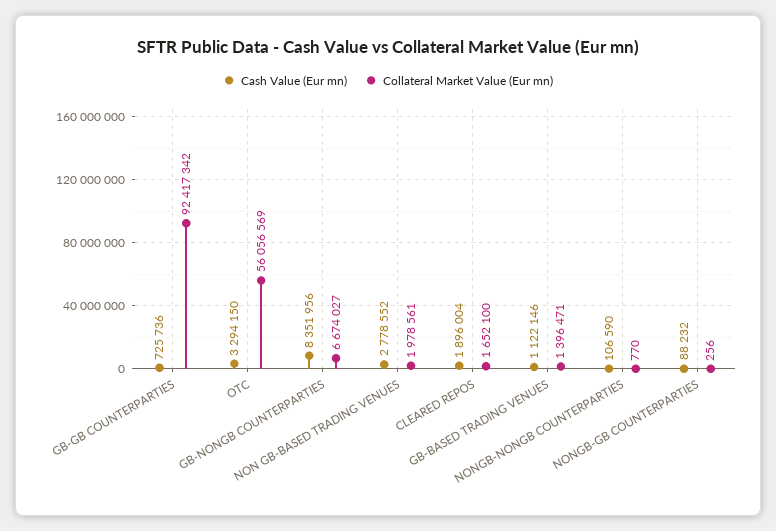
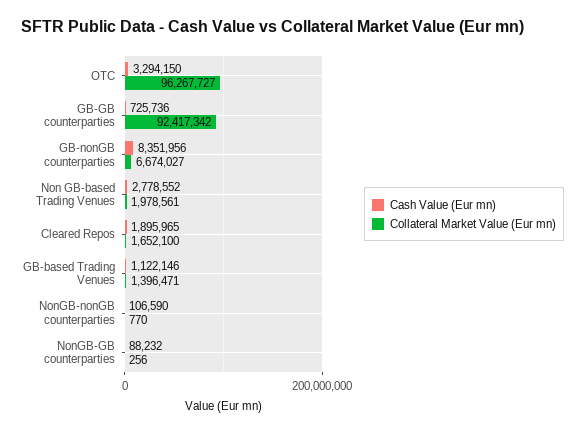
  {
    "Cash Value (Eur mn)": {
      "GB-GB COUNTERPARTIES": 725736,
      "OTC": 3294150,
      "GB-NONGB COUNTERPARTIES": 8351956,
      "NON GB-BASED TRADING VENUES": 2778552,
-     "CLEARED REPOS": 1896004,
+     "CLEARED REPOS": 1895965,
      "GB-BASED TRADING VENUES": 1122146,
      "NONGB-NONGB COUNTERPARTIES": 106590,
      "NONGB-GB COUNTERPARTIES": 88232
    },
    "Collateral Market Value (Eur mn)": {
      "GB-GB COUNTERPARTIES": 92417342,
-     "OTC": 56056569,
+     "OTC": 96267727,
      "GB-NONGB COUNTERPARTIES": 6674027,
      "NON GB-BASED TRADING VENUES": 1978561,
      "CLEARED REPOS": 1652100,
      "GB-BASED TRADING VENUES": 1396471,
      "NONGB-NONGB COUNTERPARTIES": 770,
      "NONGB-GB COUNTERPARTIES": 256
    }
  }

